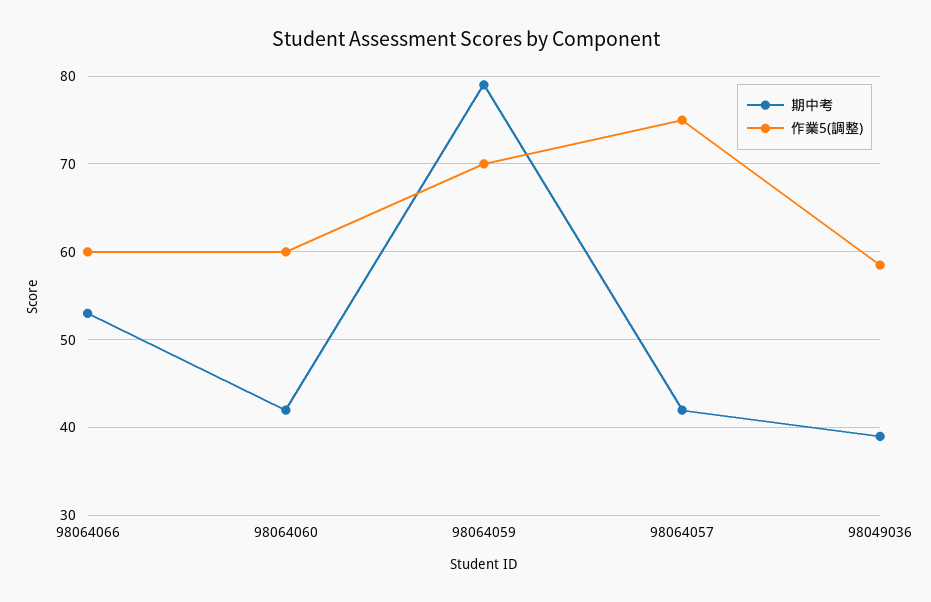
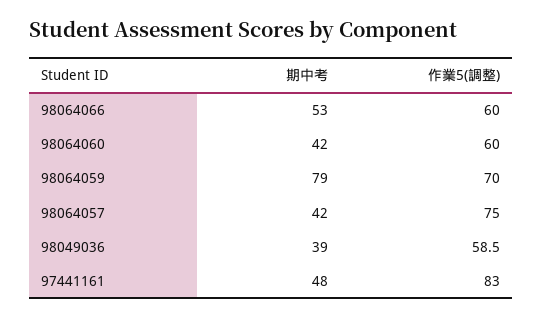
  {
    "期中考": {
      "98064066": 53,
      "98064060": 42,
      "98064059": 79,
      "98064057": 42,
-     "98049036": 39
+     "98049036": 39,
+     "97441161": 48
    },
    "作業5(調整)": {
      "98064066": 60,
      "98064060": 60,
      "98064059": 70,
      "98064057": 75,
-     "98049036": 58.5
+     "98049036": 58.5,
+     "97441161": 83
    }
  }

